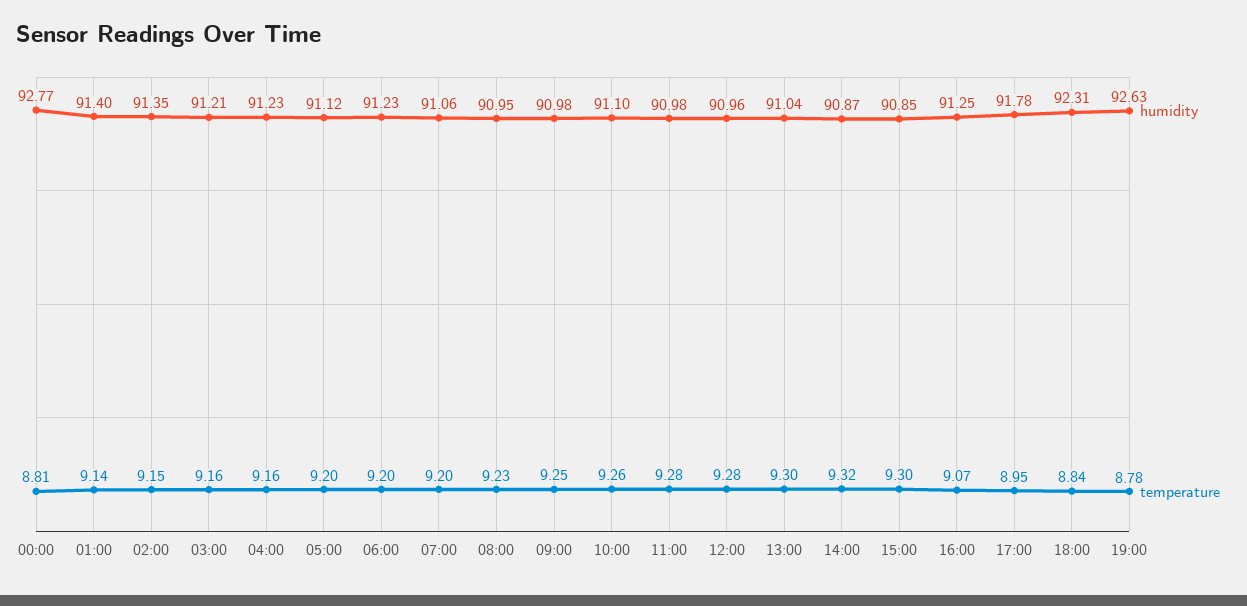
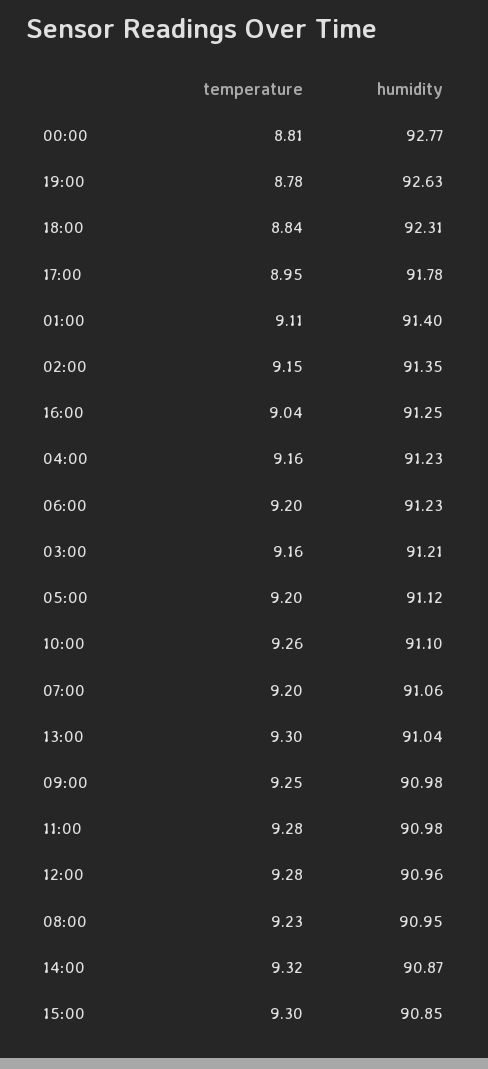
  {
    "humidity": {
      "00:00": 92.77,
      "01:00": 91.4,
      "02:00": 91.35,
      "03:00": 91.21,
      "04:00": 91.23,
      "05:00": 91.12,
      "06:00": 91.23,
      "07:00": 91.06,
      "08:00": 90.95,
      "09:00": 90.98,
      "10:00": 91.1,
      "11:00": 90.98,
      "12:00": 90.96,
      "13:00": 91.04,
      "14:00": 90.87,
      "15:00": 90.85,
      "16:00": 91.25,
      "17:00": 91.78,
      "18:00": 92.31,
      "19:00": 92.63
    },
    "temperature": {
      "00:00": 8.81,
-     "01:00": 9.14,
+     "01:00": 9.11,
      "02:00": 9.15,
      "03:00": 9.16,
      "04:00": 9.16,
      "05:00": 9.2,
      "06:00": 9.2,
      "07:00": 9.2,
      "08:00": 9.23,
      "09:00": 9.25,
      "10:00": 9.26,
      "11:00": 9.28,
      "12:00": 9.28,
      "13:00": 9.3,
      "14:00": 9.32,
      "15:00": 9.3,
-     "16:00": 9.07,
+     "16:00": 9.04,
      "17:00": 8.95,
      "18:00": 8.84,
      "19:00": 8.78
    }
  }

